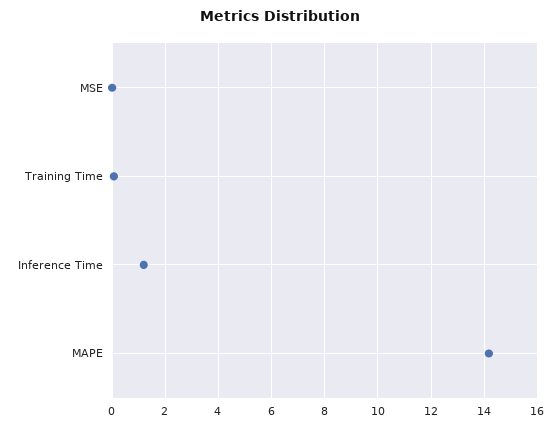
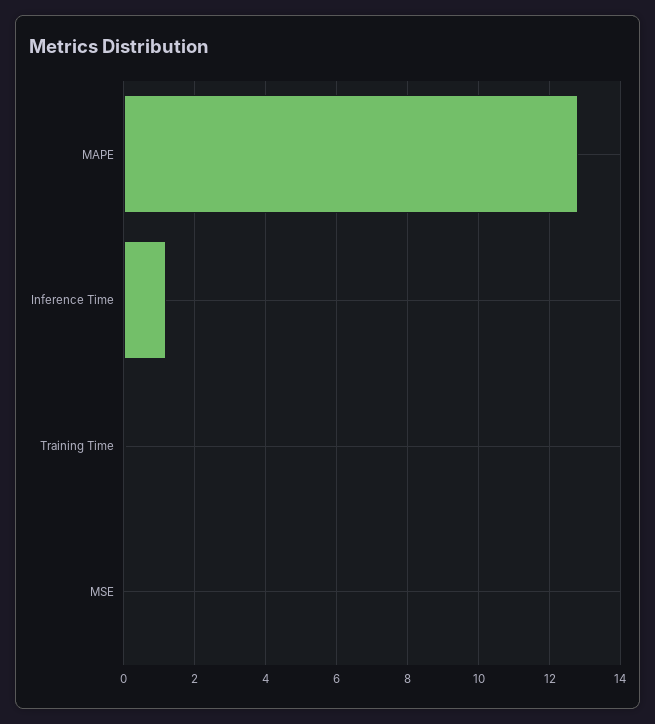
  {
    "MSE": 0,
    "Training Time": 0,
    "Inference Time": 1.2,
-   "MAPE": 14.25
+   "MAPE": 12.8
  }

